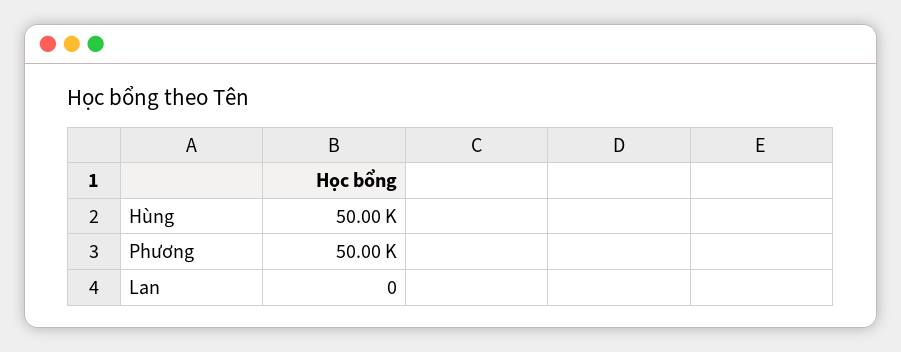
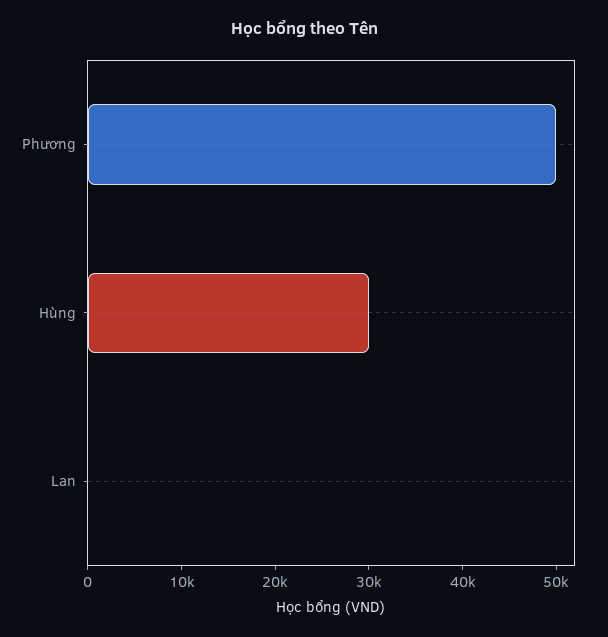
  {
-   "Hùng": 50000,
+   "Hùng": 30000,
    "Phương": 50000,
    "Lan": 0
  }

